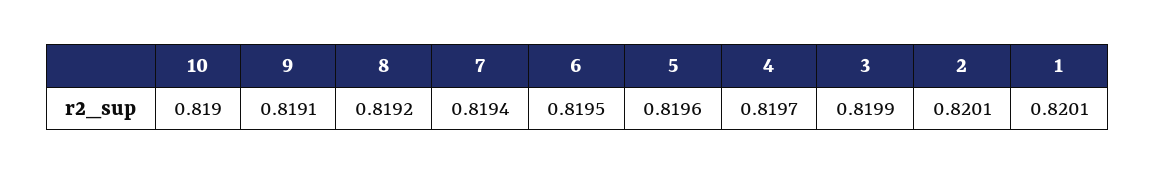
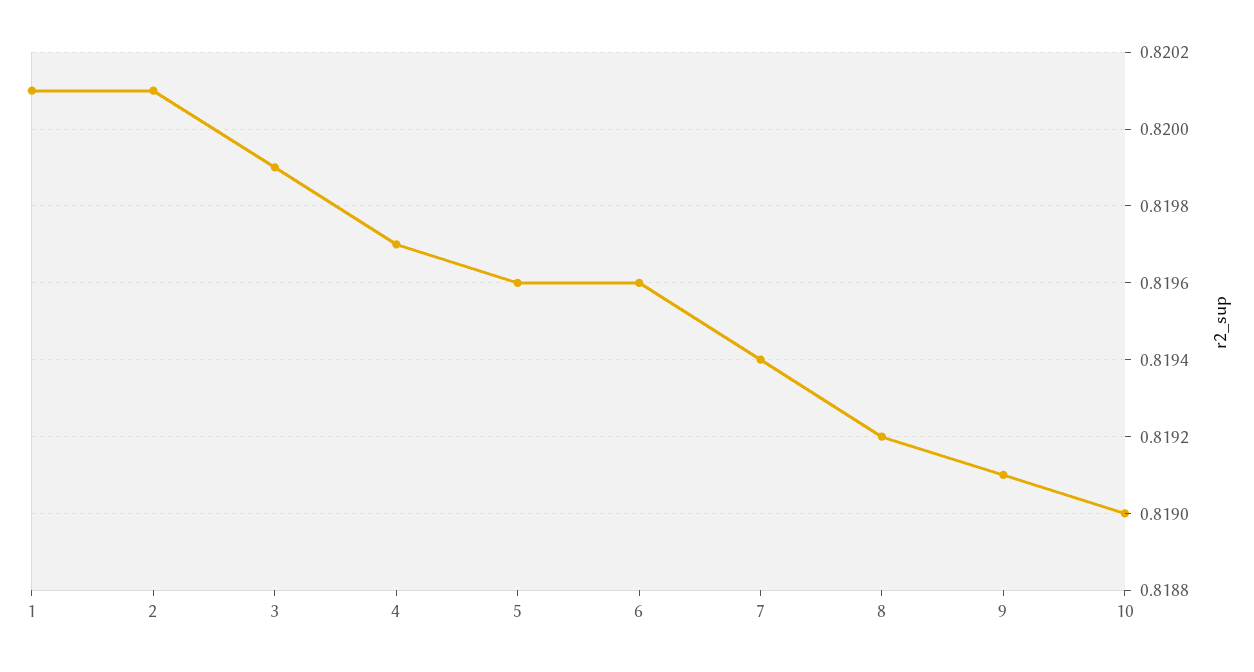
  {
    "10": 0.819,
    "9": 0.8191,
    "8": 0.8192,
    "7": 0.8194,
-   "6": 0.8195,
+   "6": 0.8196,
    "5": 0.8196,
    "4": 0.8197,
    "3": 0.8199,
    "2": 0.8201,
    "1": 0.8201
  }

